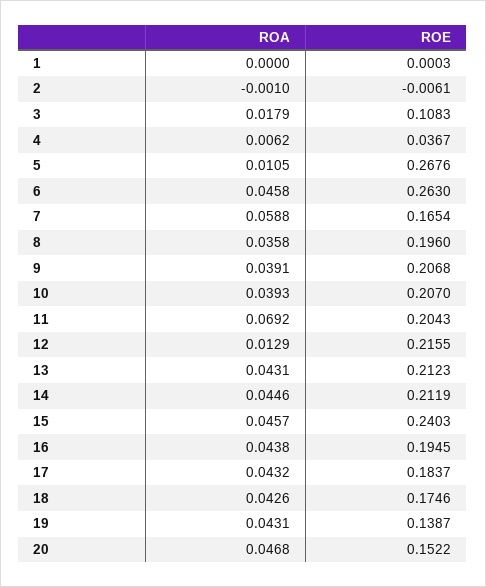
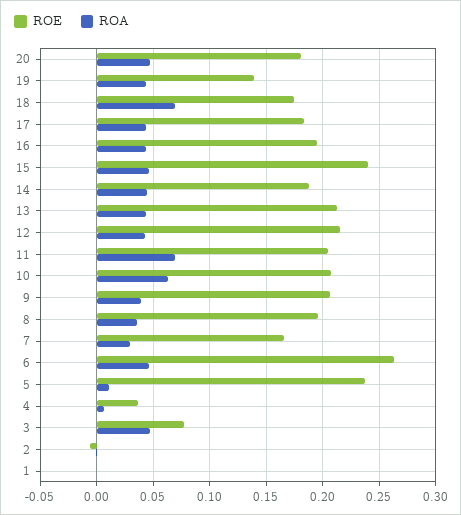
  {
    "ROA": {
      "1": 0,
      "2": -0.001,
-     "3": 0.0179,
+     "3": 0.05,
      "4": 0.0062,
      "5": 0.0105,
      "6": 0.0458,
-     "7": 0.0588,
+     "7": 0.03,
      "8": 0.0358,
      "9": 0.0391,
-     "10": 0.0393,
+     "10": 0.06,
      "11": 0.0692,
-     "12": 0.0129,
+     "12": 0.04,
      "13": 0.0431,
      "14": 0.0446,
      "15": 0.0457,
      "16": 0.0438,
      "17": 0.0432,
-     "18": 0.0426,
+     "18": 0.07,
      "19": 0.0431,
      "20": 0.0468
    },
    "ROE": {
      "1": 0.0003,
      "2": -0.0061,
-     "3": 0.1083,
+     "3": 0.08,
      "4": 0.0367,
-     "5": 0.2676,
+     "5": 0.24,
      "6": 0.263,
      "7": 0.1654,
      "8": 0.196,
      "9": 0.2068,
      "10": 0.207,
      "11": 0.2043,
      "12": 0.2155,
      "13": 0.2123,
-     "14": 0.2119,
+     "14": 0.19,
      "15": 0.2403,
      "16": 0.1945,
      "17": 0.1837,
      "18": 0.1746,
      "19": 0.1387,
-     "20": 0.1522
+     "20": 0.18
    }
  }

